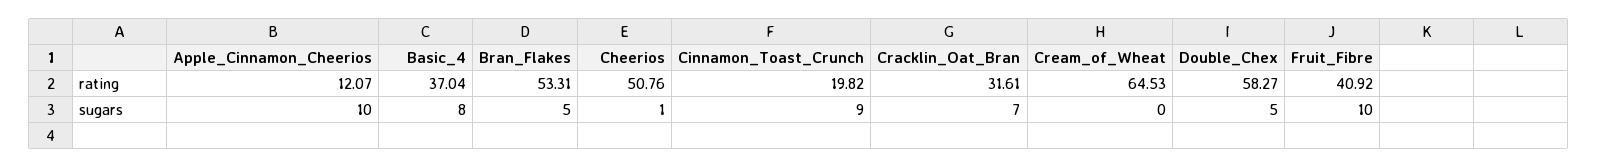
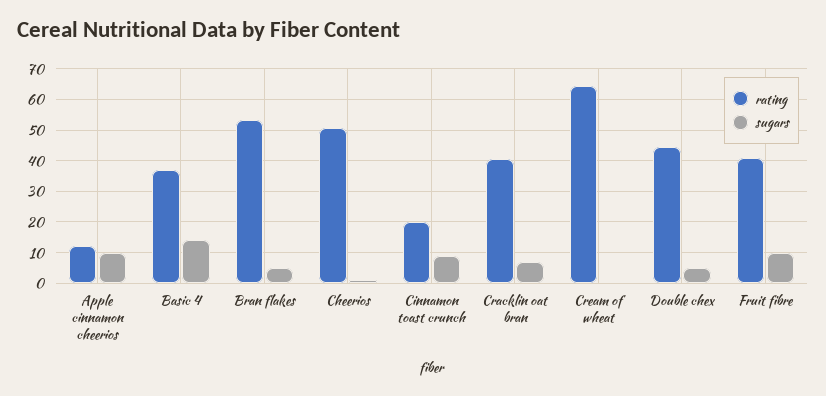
  {
    "rating": {
      "Apple_Cinnamon_Cheerios": 12.07,
      "Basic_4": 37.04,
      "Bran_Flakes": 53.31,
      "Cheerios": 50.76,
      "Cinnamon_Toast_Crunch": 19.82,
-     "Cracklin_Oat_Bran": 31.61,
+     "Cracklin_Oat_Bran": 40,
      "Cream_of_Wheat": 64.53,
-     "Double_Chex": 58.27,
+     "Double_Chex": 44,
      "Fruit_Fibre": 40.92
    },
    "sugars": {
      "Apple_Cinnamon_Cheerios": 10,
-     "Basic_4": 8,
+     "Basic_4": 14,
      "Bran_Flakes": 5,
      "Cheerios": 1,
      "Cinnamon_Toast_Crunch": 9,
      "Cracklin_Oat_Bran": 7,
      "Cream_of_Wheat": 0,
      "Double_Chex": 5,
      "Fruit_Fibre": 10
    }
  }

